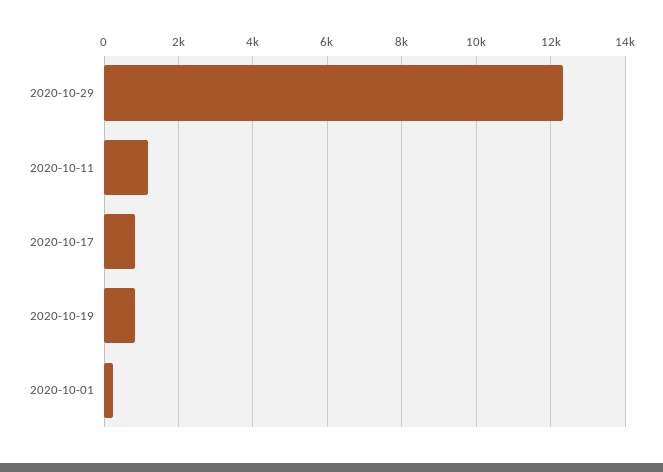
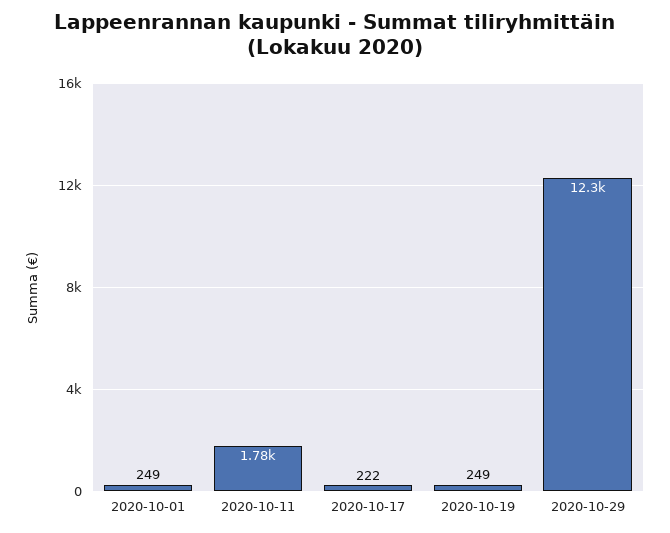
  {
    "2020-10-29": 12300,
-   "2020-10-11": 1200,
+   "2020-10-11": 1780,
-   "2020-10-17": 800,
+   "2020-10-17": 222,
-   "2020-10-19": 800,
+   "2020-10-19": 249,
    "2020-10-01": 249
  }

